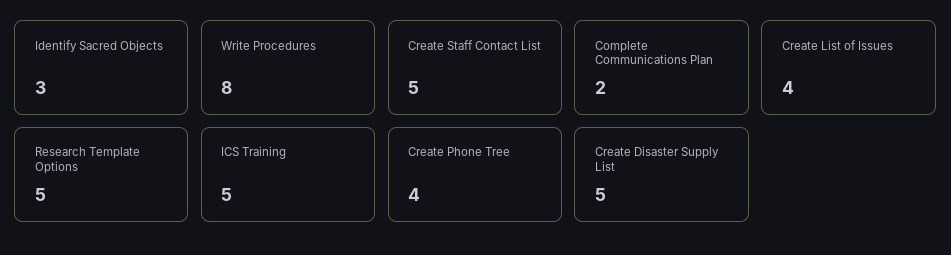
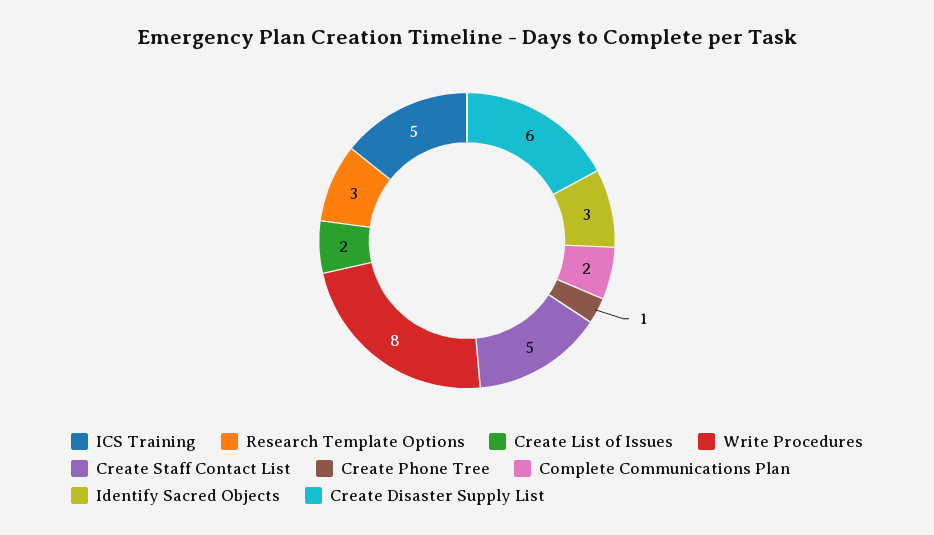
  {
    "Identify Sacred Objects": 3,
    "Write Procedures": 8,
    "Create Staff Contact List": 5,
    "Complete Communications Plan": 2,
-   "Create List of Issues": 4,
+   "Create List of Issues": 2,
-   "Research Template Options": 5,
+   "Research Template Options": 3,
    "ICS Training": 5,
-   "Create Phone Tree": 4,
+   "Create Phone Tree": 1,
-   "Create Disaster Supply List": 5
+   "Create Disaster Supply List": 6
  }

